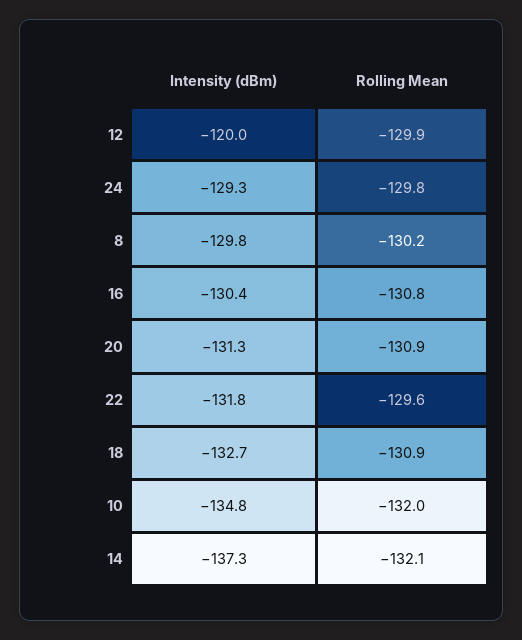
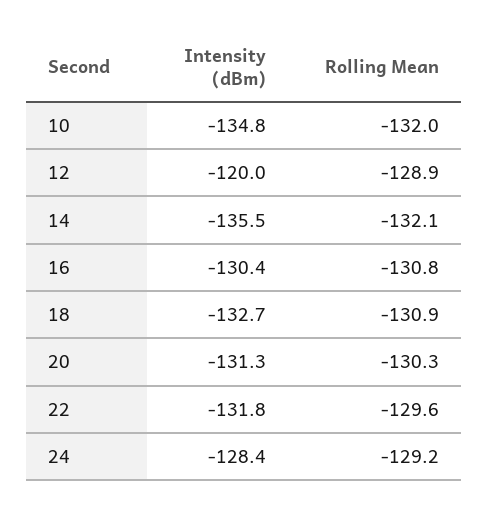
  {
    "Intensity (dBm)": {
      "12": -120,
-     "24": -129.3,
+     "24": -128.4,
-     "8": -129.8,
      "16": -130.4,
      "20": -131.3,
      "22": -131.8,
      "18": -132.7,
      "10": -134.8,
-     "14": -137.3
+     "14": -135.5
    },
    "Rolling Mean": {
-     "12": -129.9,
+     "12": -128.9,
-     "24": -129.8,
+     "24": -129.2,
-     "8": -130.2,
      "16": -130.8,
-     "20": -130.9,
+     "20": -130.3,
      "22": -129.6,
      "18": -130.9,
      "10": -132,
      "14": -132.1
    }
  }

